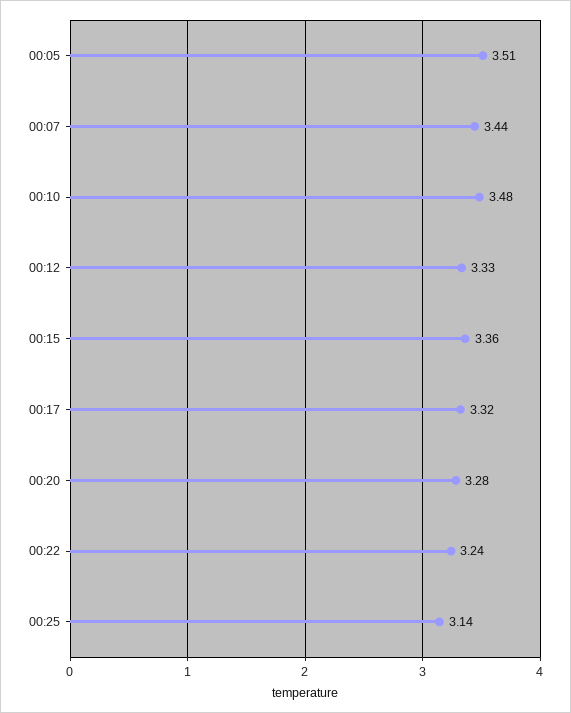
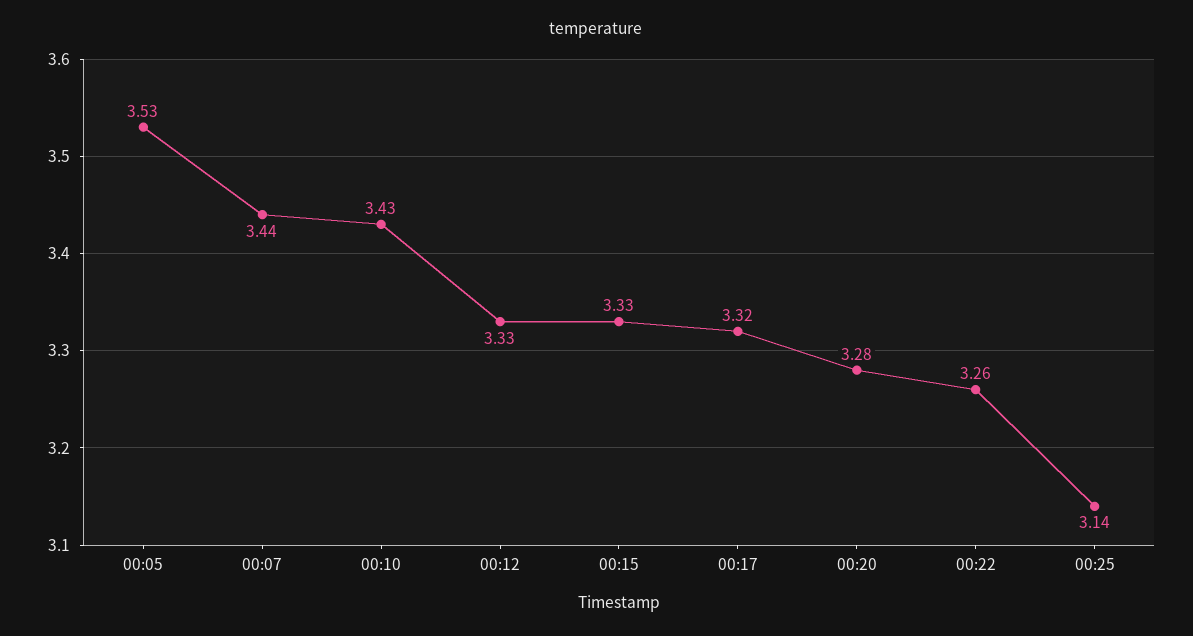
  {
-   "00:05": 3.51,
+   "00:05": 3.53,
    "00:07": 3.44,
-   "00:10": 3.48,
+   "00:10": 3.43,
    "00:12": 3.33,
-   "00:15": 3.36,
+   "00:15": 3.33,
    "00:17": 3.32,
    "00:20": 3.28,
-   "00:22": 3.24,
+   "00:22": 3.26,
    "00:25": 3.14
  }

